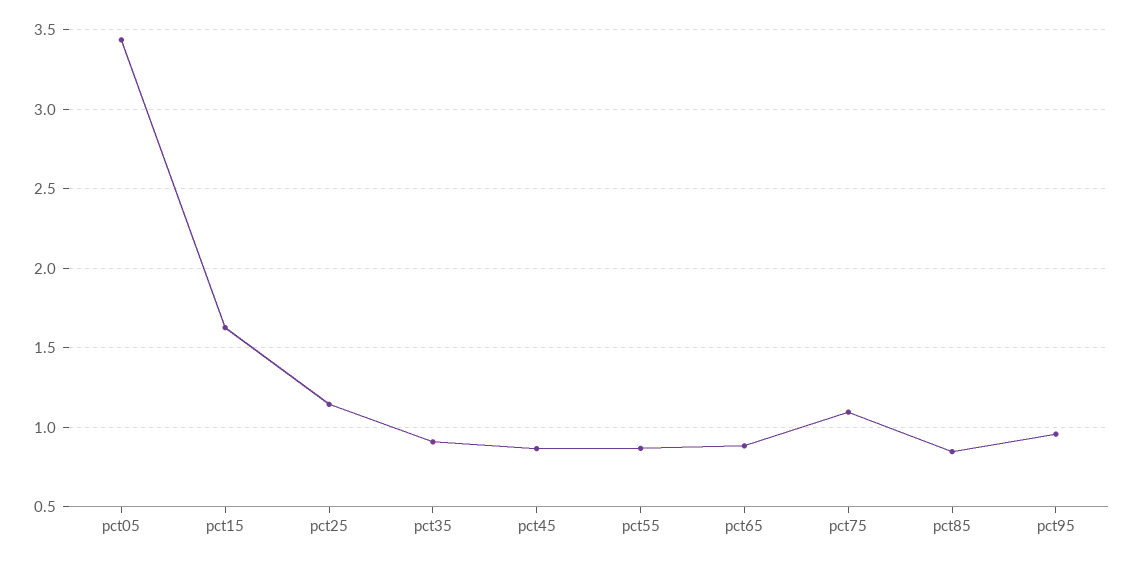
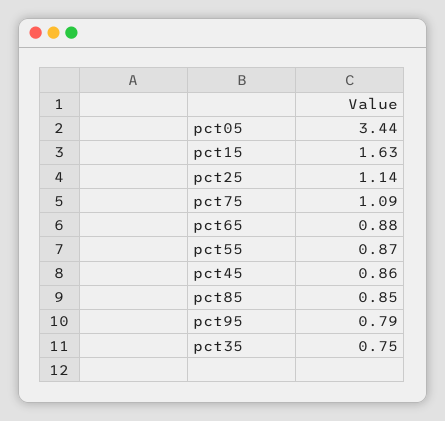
  {
    "pct05": 3.44,
    "pct15": 1.63,
    "pct25": 1.14,
-   "pct35": 0.9,
+   "pct35": 0.75,
    "pct45": 0.86,
    "pct55": 0.87,
    "pct65": 0.88,
    "pct75": 1.09,
    "pct85": 0.85,
-   "pct95": 0.95
+   "pct95": 0.79
  }

